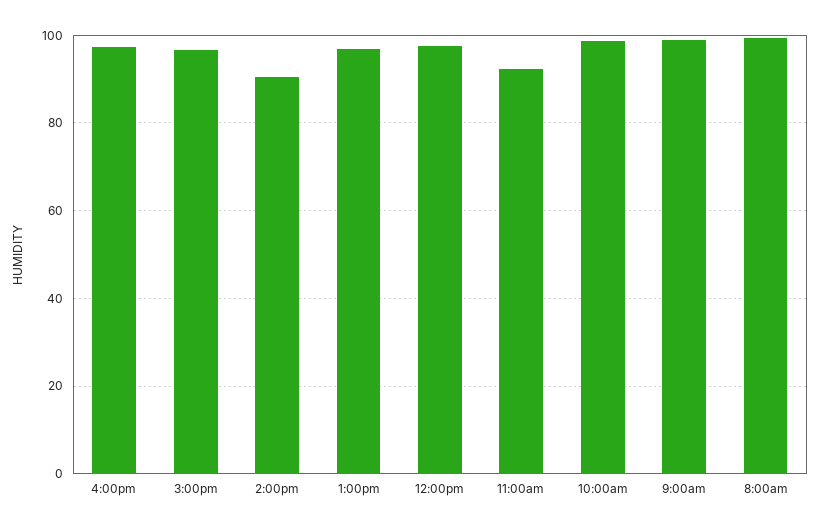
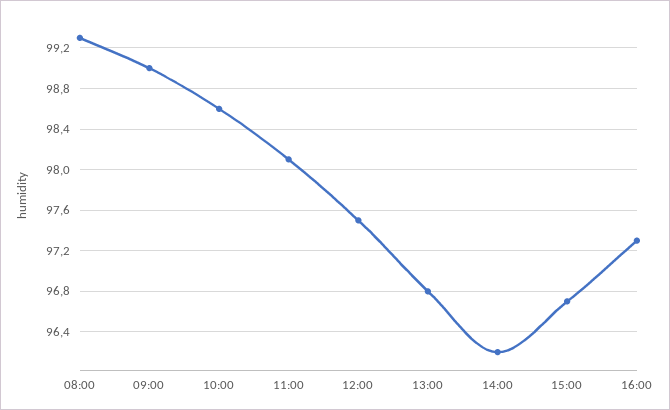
  {
    "4:00pm": 97.3,
    "3:00pm": 96.7,
-   "2:00pm": 90,
+   "2:00pm": 96.2,
    "1:00pm": 96.8,
    "12:00pm": 97.5,
-   "11:00am": 92,
+   "11:00am": 98.1,
    "10:00am": 98.6,
    "9:00am": 99,
    "8:00am": 99.3
  }

